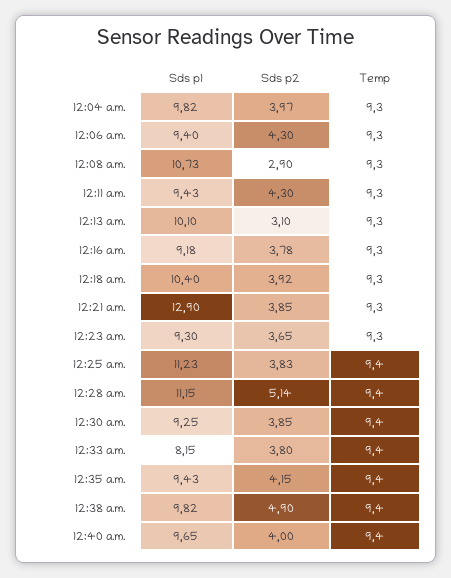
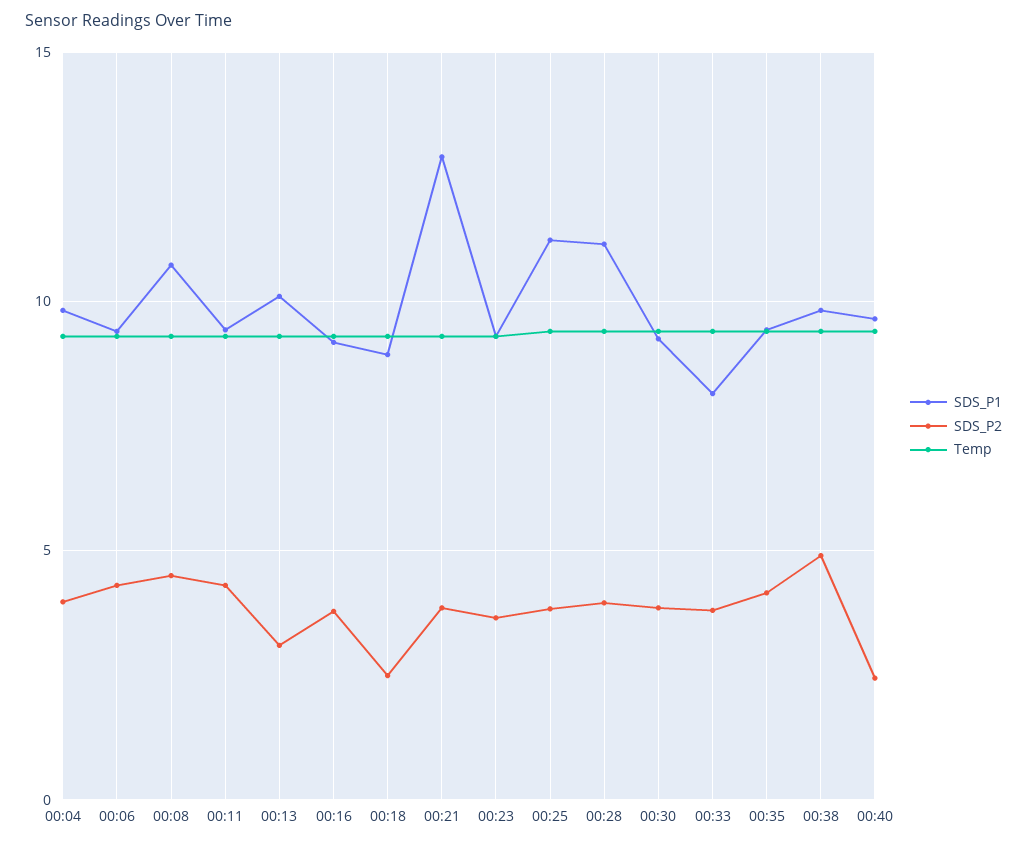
  {
    "Sds p1": {
      "12:04 a.m.": 9.82,
      "12:06 a.m.": 9.4,
      "12:08 a.m.": 10.73,
      "12:11 a.m.": 9.43,
      "12:13 a.m.": 10.1,
      "12:16 a.m.": 9.18,
-     "12:18 a.m.": 10.4,
+     "12:18 a.m.": 9,
      "12:21 a.m.": 12.9,
      "12:23 a.m.": 9.3,
      "12:25 a.m.": 11.23,
      "12:28 a.m.": 11.15,
      "12:30 a.m.": 9.25,
      "12:33 a.m.": 8.15,
      "12:35 a.m.": 9.43,
      "12:38 a.m.": 9.82,
      "12:40 a.m.": 9.65
    },
    "Sds p2": {
      "12:04 a.m.": 3.97,
      "12:06 a.m.": 4.3,
-     "12:08 a.m.": 2.9,
+     "12:08 a.m.": 4.5,
      "12:11 a.m.": 4.3,
      "12:13 a.m.": 3.1,
      "12:16 a.m.": 3.78,
-     "12:18 a.m.": 3.92,
+     "12:18 a.m.": 2.5,
      "12:21 a.m.": 3.85,
      "12:23 a.m.": 3.65,
      "12:25 a.m.": 3.83,
-     "12:28 a.m.": 5.14,
+     "12:28 a.m.": 4,
      "12:30 a.m.": 3.85,
      "12:33 a.m.": 3.8,
      "12:35 a.m.": 4.15,
      "12:38 a.m.": 4.9,
-     "12:40 a.m.": 4
+     "12:40 a.m.": 2.5
    },
    "Temp": {
      "12:04 a.m.": 9.3,
      "12:06 a.m.": 9.3,
      "12:08 a.m.": 9.3,
      "12:11 a.m.": 9.3,
      "12:13 a.m.": 9.3,
      "12:16 a.m.": 9.3,
      "12:18 a.m.": 9.3,
      "12:21 a.m.": 9.3,
      "12:23 a.m.": 9.3,
      "12:25 a.m.": 9.4,
      "12:28 a.m.": 9.4,
      "12:30 a.m.": 9.4,
      "12:33 a.m.": 9.4,
      "12:35 a.m.": 9.4,
      "12:38 a.m.": 9.4,
      "12:40 a.m.": 9.4
    }
  }

